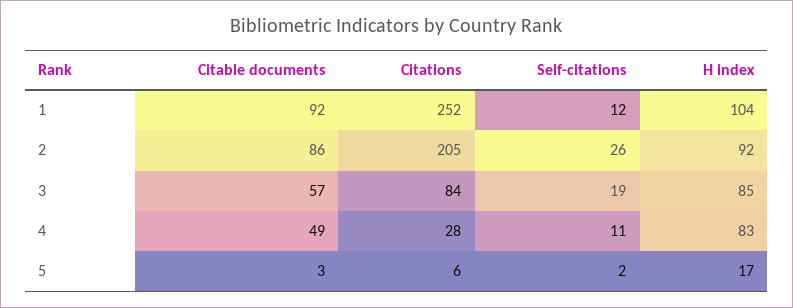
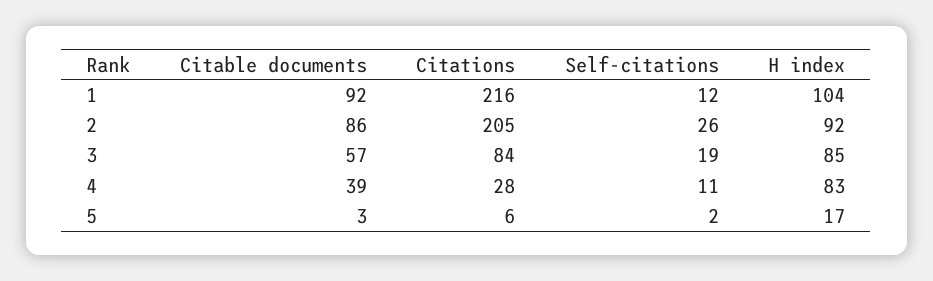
  {
    "Citable documents": {
      "1": 92,
      "2": 86,
      "3": 57,
-     "4": 49,
+     "4": 39,
      "5": 3
    },
    "Citations": {
-     "1": 252,
+     "1": 216,
      "2": 205,
      "3": 84,
      "4": 28,
      "5": 6
    },
    "Self-citations": {
      "1": 12,
      "2": 26,
      "3": 19,
      "4": 11,
      "5": 2
    },
    "H index": {
      "1": 104,
      "2": 92,
      "3": 85,
      "4": 83,
      "5": 17
    }
  }

